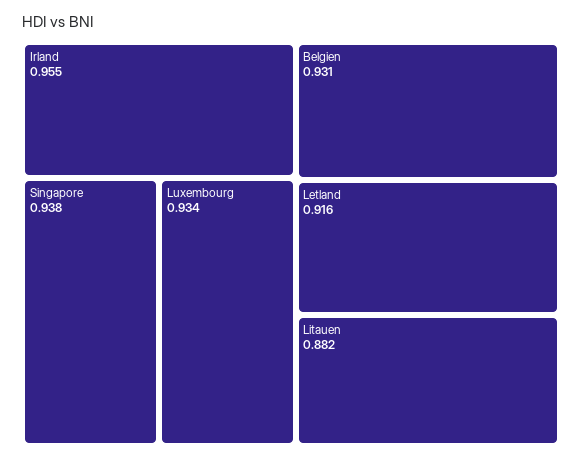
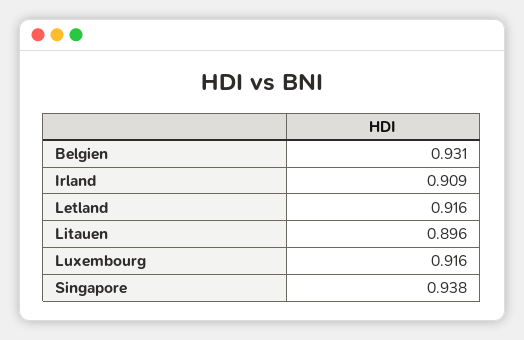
  {
-   "Irland": 0.955,
+   "Irland": 0.909,
    "Singapore": 0.938,
-   "Luxembourg": 0.934,
+   "Luxembourg": 0.916,
    "Belgien": 0.931,
    "Letland": 0.916,
-   "Litauen": 0.882
+   "Litauen": 0.896
  }

